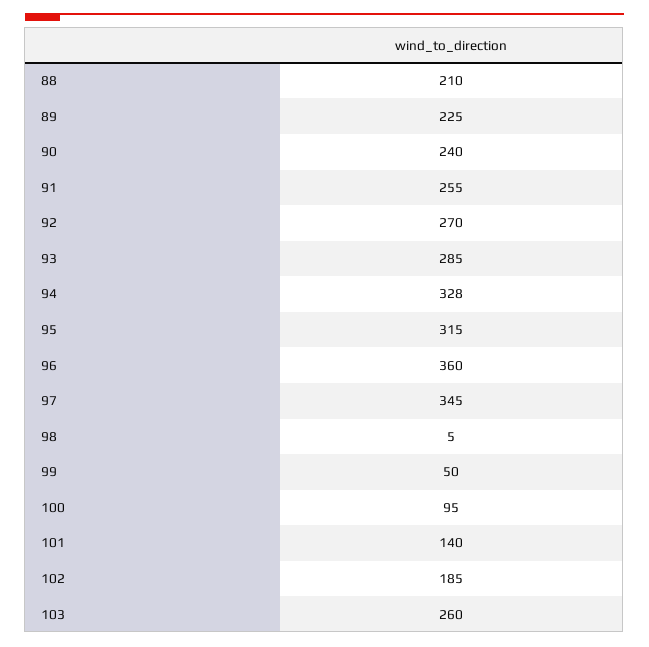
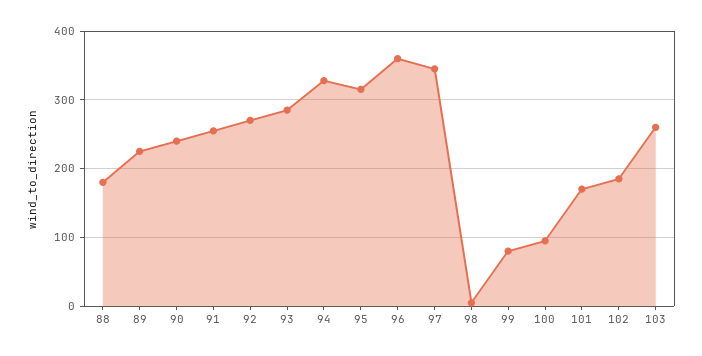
  {
-   "88": 210,
+   "88": 180,
    "89": 225,
    "90": 240,
    "91": 255,
    "92": 270,
    "93": 285,
    "94": 328,
    "95": 315,
    "96": 360,
    "97": 345,
    "98": 5,
-   "99": 50,
+   "99": 80,
    "100": 95,
-   "101": 140,
+   "101": 170,
    "102": 185,
    "103": 260
  }

